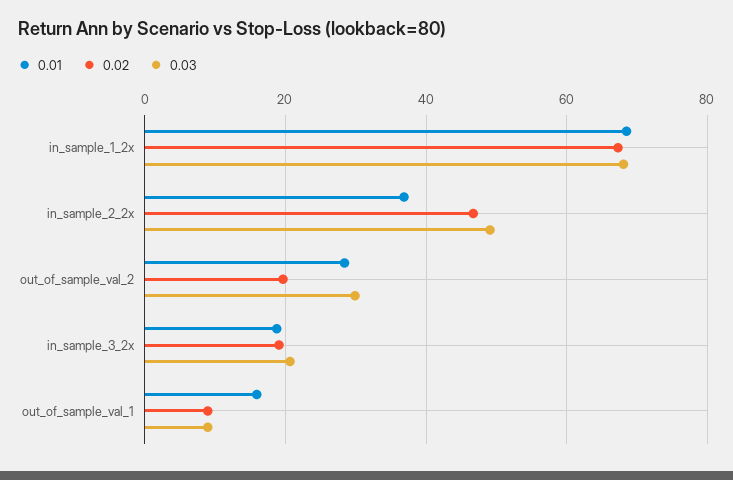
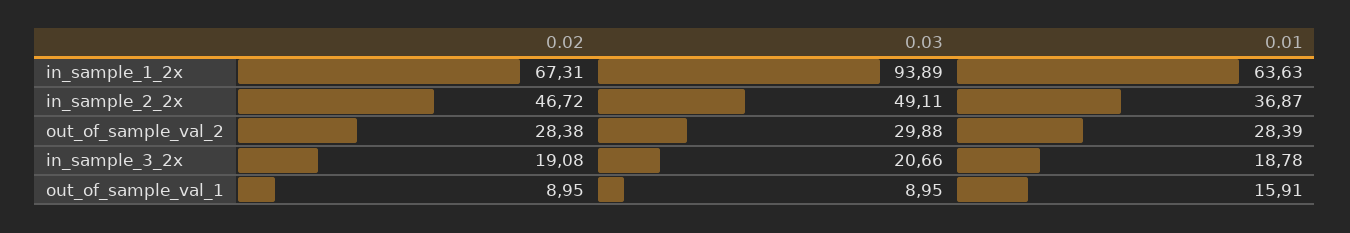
  {
    "0.01": {
-     "in_sample_1_2x": 68,
+     "in_sample_1_2x": 63.63,
      "in_sample_2_2x": 36.87,
      "out_of_sample_val_2": 28.39,
      "in_sample_3_2x": 18.78,
      "out_of_sample_val_1": 15.91
    },
    "0.02": {
      "in_sample_1_2x": 67.31,
      "in_sample_2_2x": 46.72,
-     "out_of_sample_val_2": 20,
+     "out_of_sample_val_2": 28.38,
      "in_sample_3_2x": 19.08,
      "out_of_sample_val_1": 8.95
    },
    "0.03": {
-     "in_sample_1_2x": 68,
+     "in_sample_1_2x": 93.89,
      "in_sample_2_2x": 49.11,
      "out_of_sample_val_2": 29.88,
      "in_sample_3_2x": 20.66,
      "out_of_sample_val_1": 8.95
    }
  }

